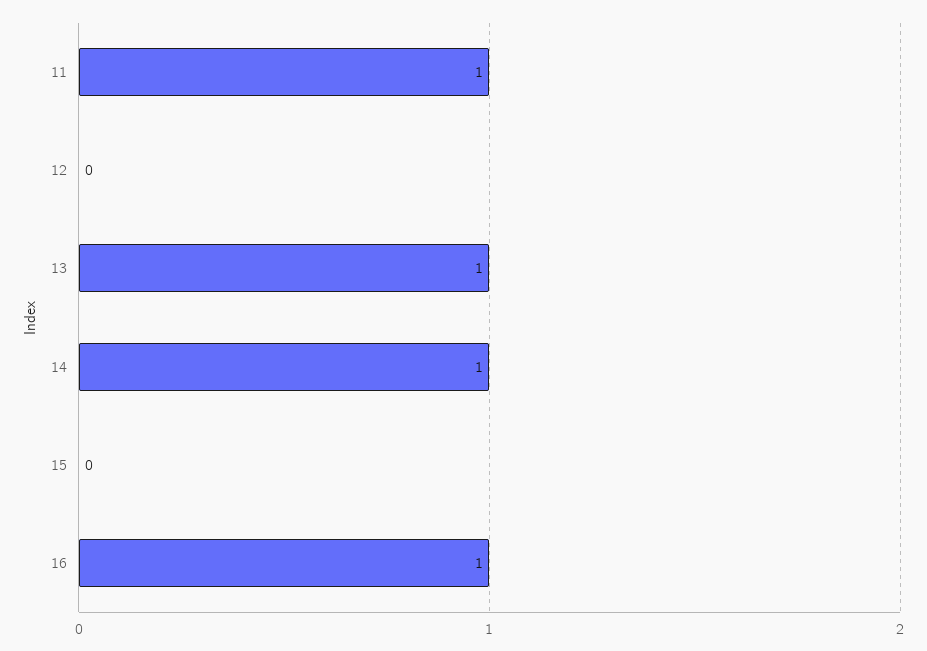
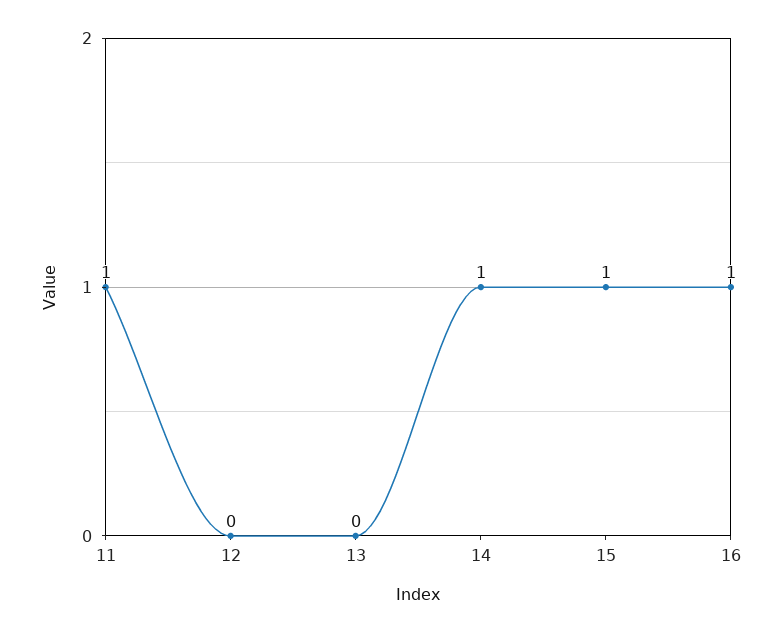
  {
    "11": 1,
    "12": 0,
-   "13": 1,
+   "13": 0,
    "14": 1,
-   "15": 0,
+   "15": 1,
    "16": 1
  }

